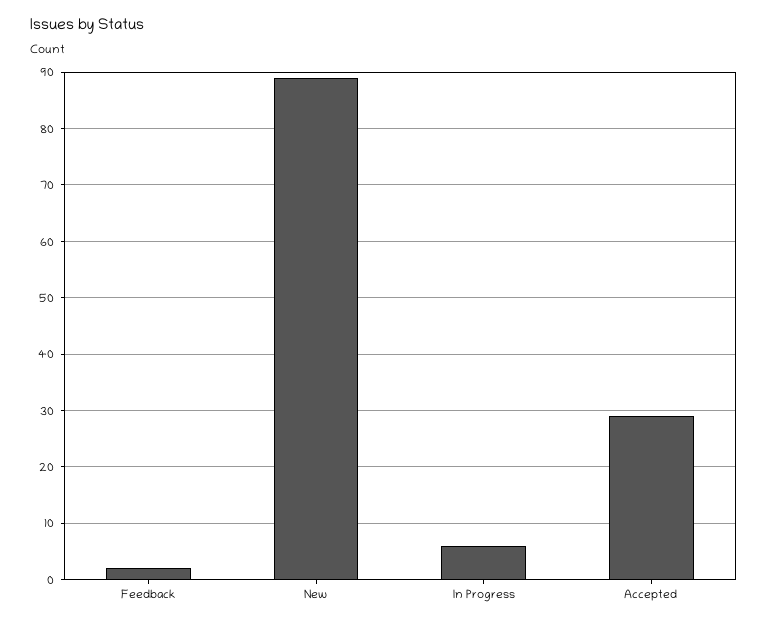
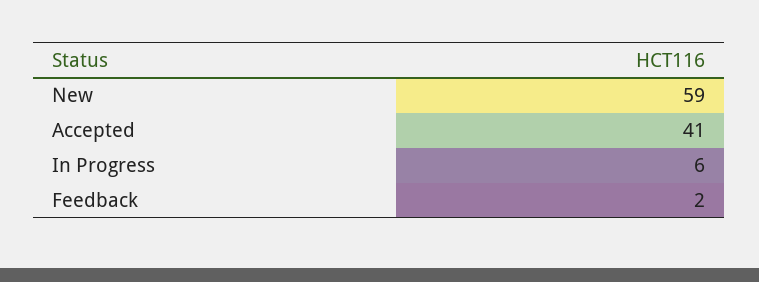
  {
    "Feedback": 2,
-   "New": 90,
+   "New": 59,
    "In Progress": 6,
-   "Accepted": 30
+   "Accepted": 41
  }

